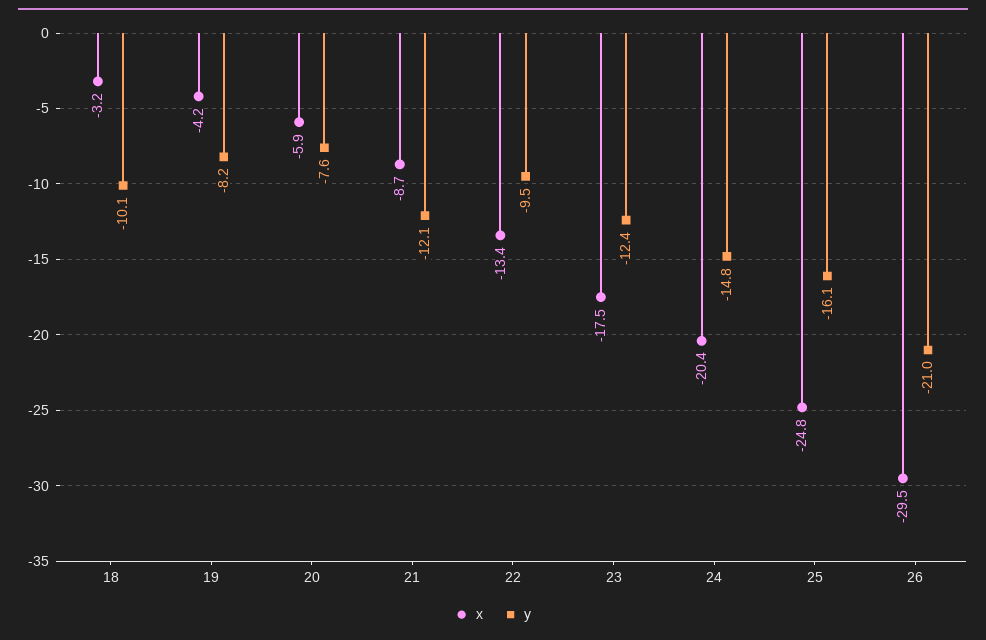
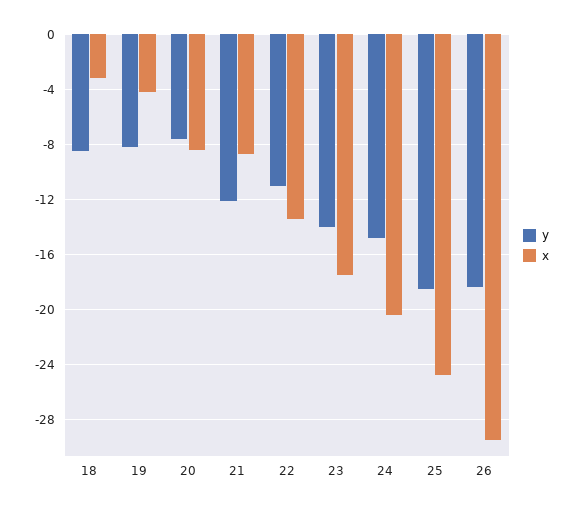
  {
    "x": {
      "18": -3.2,
      "19": -4.2,
-     "20": -5.9,
+     "20": -8.5,
      "21": -8.7,
      "22": -13.4,
      "23": -17.5,
      "24": -20.4,
      "25": -24.8,
      "26": -29.5
    },
    "y": {
-     "18": -10.1,
+     "18": -8.5,
      "19": -8.2,
      "20": -7.6,
      "21": -12.1,
-     "22": -9.5,
+     "22": -11,
-     "23": -12.4,
+     "23": -14,
      "24": -14.8,
-     "25": -16.1,
+     "25": -18.5,
-     "26": -21
+     "26": -18.5
    }
  }

